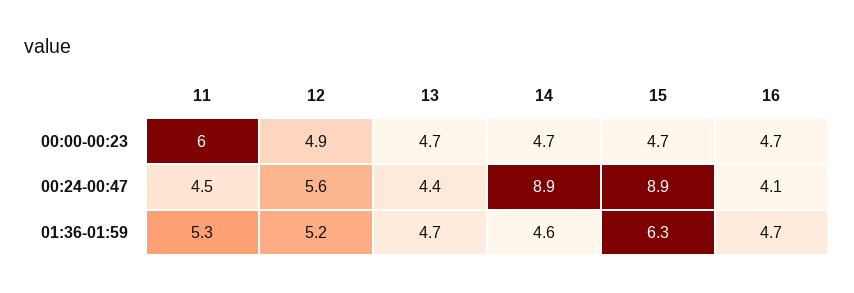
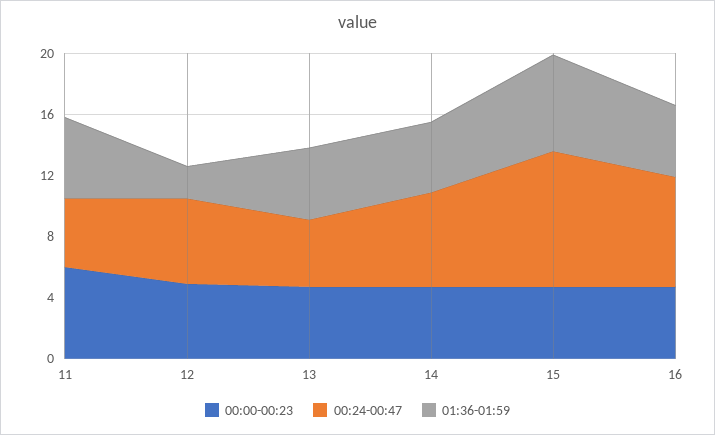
  {
    "00:00-00:23": {
      "11": 6,
      "12": 4.9,
      "13": 4.7,
      "14": 4.7,
      "15": 4.7,
      "16": 4.7
    },
    "00:24-00:47": {
      "11": 4.5,
      "12": 5.6,
      "13": 4.4,
-     "14": 8.9,
+     "14": 6,
      "15": 8.9,
-     "16": 4.1
+     "16": 7
    },
    "01:36-01:59": {
      "11": 5.3,
-     "12": 5.2,
+     "12": 2,
      "13": 4.7,
      "14": 4.6,
      "15": 6.3,
      "16": 4.7
    }
  }

